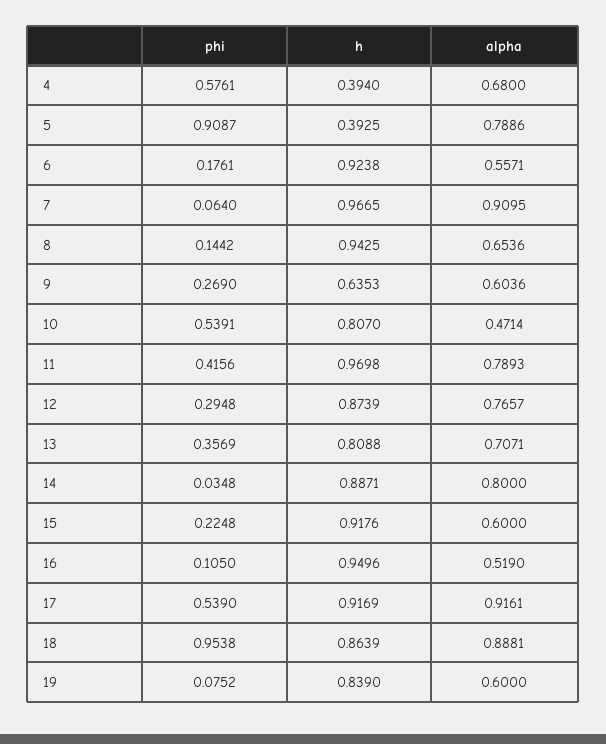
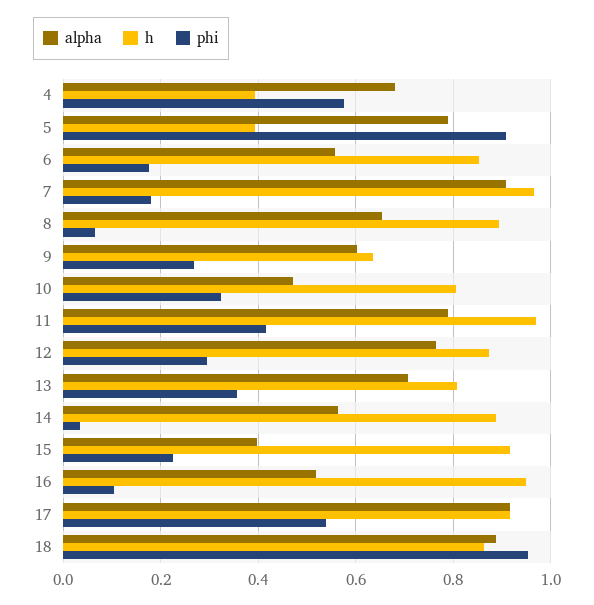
  {
    "phi": {
      "4": 0.5761,
      "5": 0.9087,
      "6": 0.1761,
-     "7": 0.064,
+     "7": 0.18,
-     "8": 0.1442,
+     "8": 0.06,
      "9": 0.269,
-     "10": 0.5391,
+     "10": 0.32,
      "11": 0.4156,
      "12": 0.2948,
      "13": 0.3569,
      "14": 0.0348,
      "15": 0.2248,
      "16": 0.105,
      "17": 0.539,
-     "18": 0.9538,
+     "18": 0.9538
-     "19": 0.0752
    },
    "h": {
      "4": 0.394,
      "5": 0.3925,
-     "6": 0.9238,
+     "6": 0.86,
      "7": 0.9665,
-     "8": 0.9425,
+     "8": 0.9,
      "9": 0.6353,
      "10": 0.807,
      "11": 0.9698,
      "12": 0.8739,
      "13": 0.8088,
      "14": 0.8871,
      "15": 0.9176,
      "16": 0.9496,
      "17": 0.9169,
-     "18": 0.8639,
+     "18": 0.8639
-     "19": 0.839
    },
    "alpha": {
      "4": 0.68,
      "5": 0.7886,
      "6": 0.5571,
      "7": 0.9095,
      "8": 0.6536,
      "9": 0.6036,
      "10": 0.4714,
      "11": 0.7893,
      "12": 0.7657,
      "13": 0.7071,
-     "14": 0.8,
+     "14": 0.56,
-     "15": 0.6,
+     "15": 0.4,
      "16": 0.519,
      "17": 0.9161,
-     "18": 0.8881,
+     "18": 0.8881
-     "19": 0.6
    }
  }

